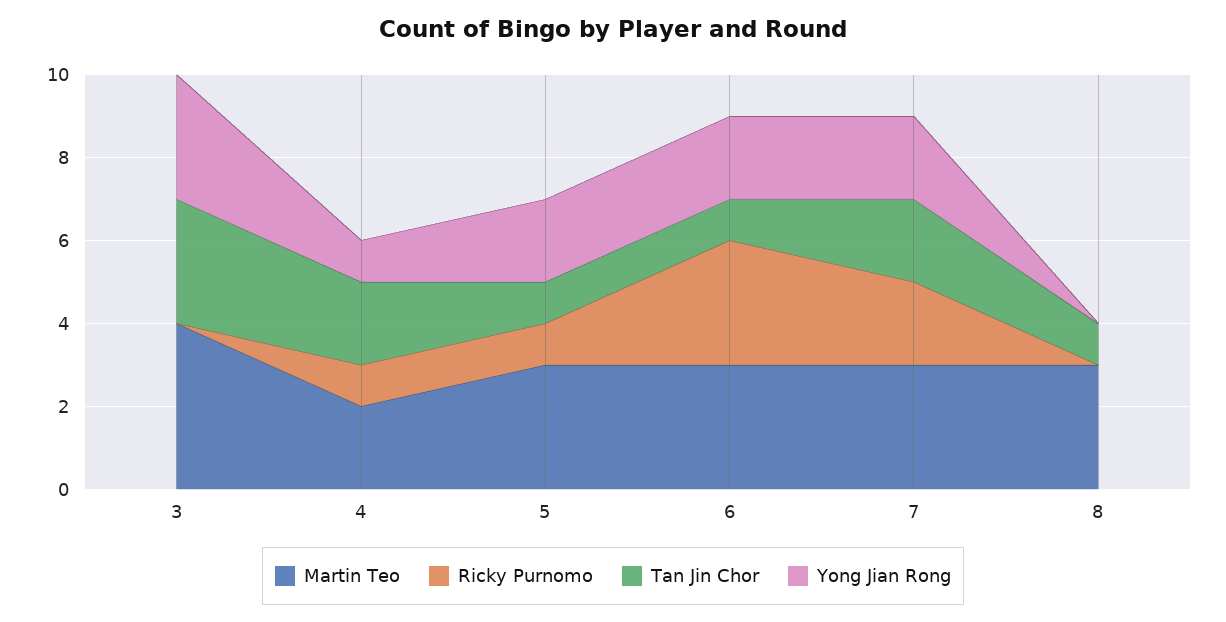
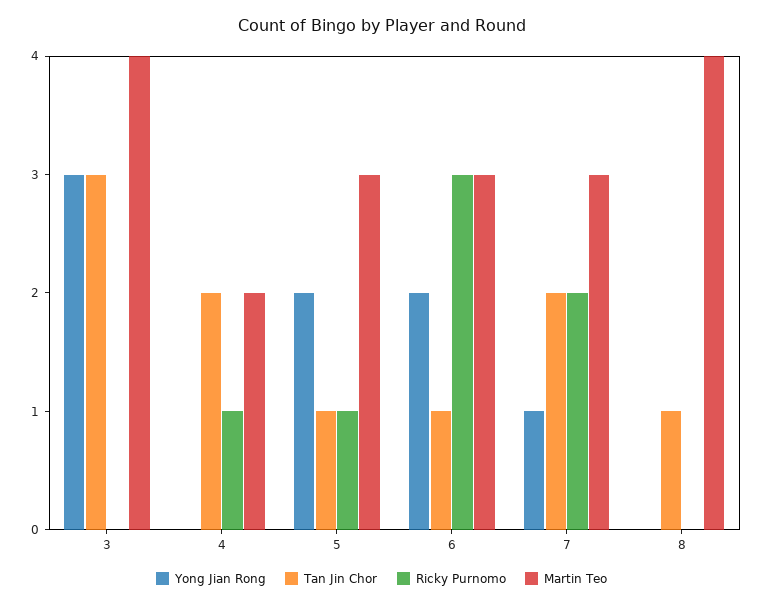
  {
    "Martin Teo": {
      "3": 4,
      "4": 2,
      "5": 3,
      "6": 3,
      "7": 3,
-     "8": 3
+     "8": 4
    },
    "Ricky Purnomo": {
      "3": 0,
      "4": 1,
      "5": 1,
      "6": 3,
      "7": 2,
      "8": 0
    },
    "Tan Jin Chor": {
      "3": 3,
      "4": 2,
      "5": 1,
      "6": 1,
      "7": 2,
      "8": 1
    },
    "Yong Jian Rong": {
      "3": 3,
-     "4": 1,
+     "4": 0,
      "5": 2,
      "6": 2,
-     "7": 2,
+     "7": 1,
      "8": 0
    }
  }

